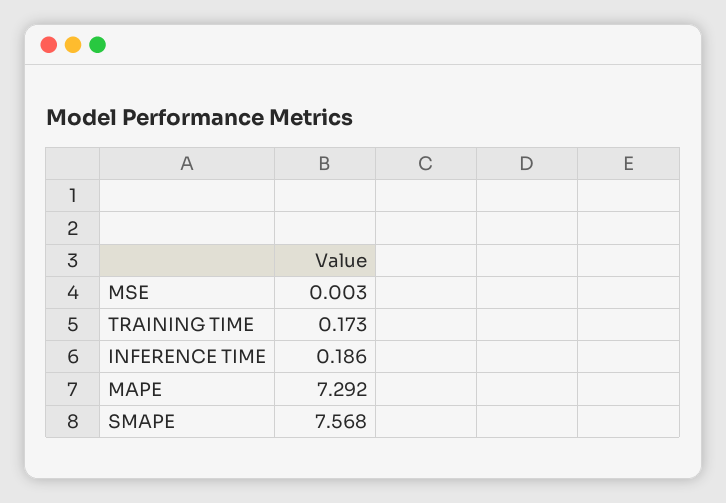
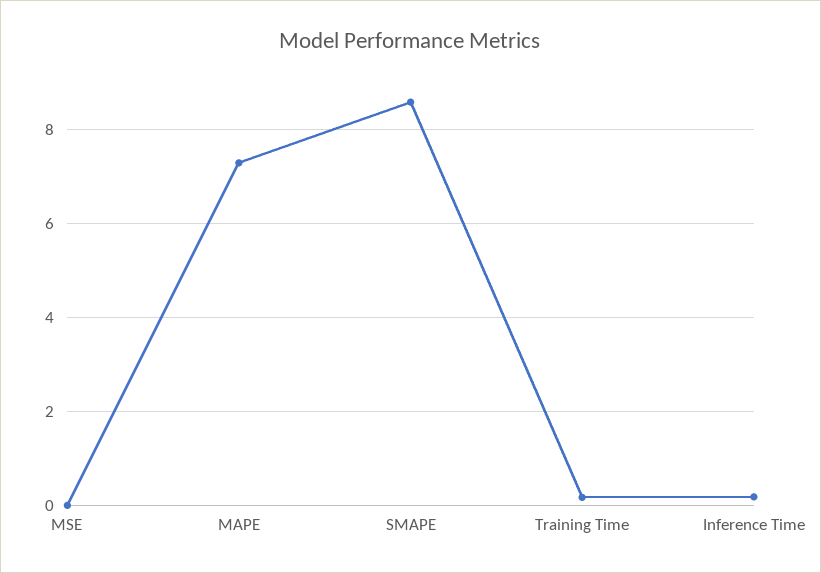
  {
    "MSE": 0.003,
    "TRAINING TIME": 0.173,
    "INFERENCE TIME": 0.186,
    "MAPE": 7.292,
-   "SMAPE": 7.568
+   "SMAPE": 8.6
  }

